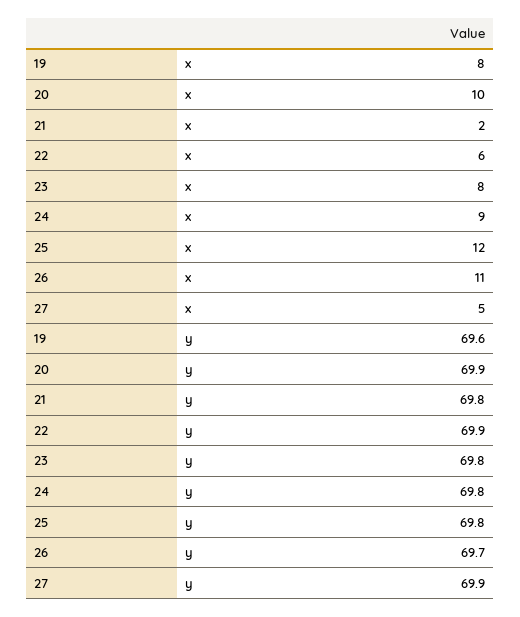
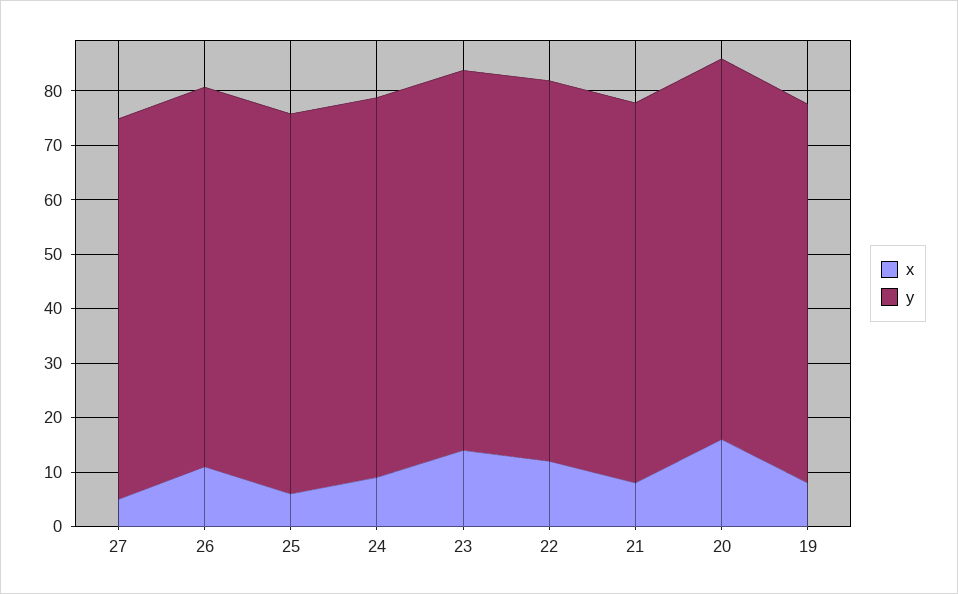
  {
    "x": {
      "19": 8,
-     "20": 10,
+     "20": 16,
-     "21": 2,
+     "21": 8,
-     "22": 6,
+     "22": 12,
-     "23": 8,
+     "23": 14,
      "24": 9,
-     "25": 12,
+     "25": 6,
      "26": 11,
      "27": 5
    },
    "y": {
      "19": 69.6,
      "20": 69.9,
      "21": 69.8,
      "22": 69.9,
      "23": 69.8,
      "24": 69.8,
      "25": 69.8,
      "26": 69.7,
      "27": 69.9
    }
  }

